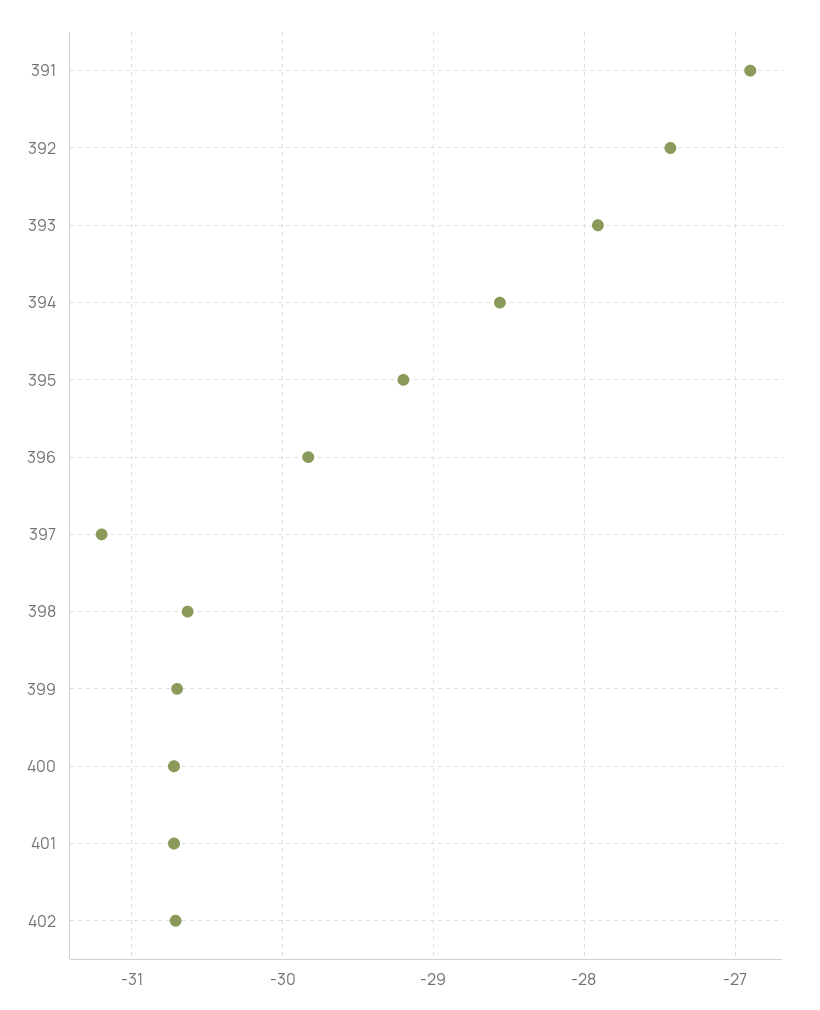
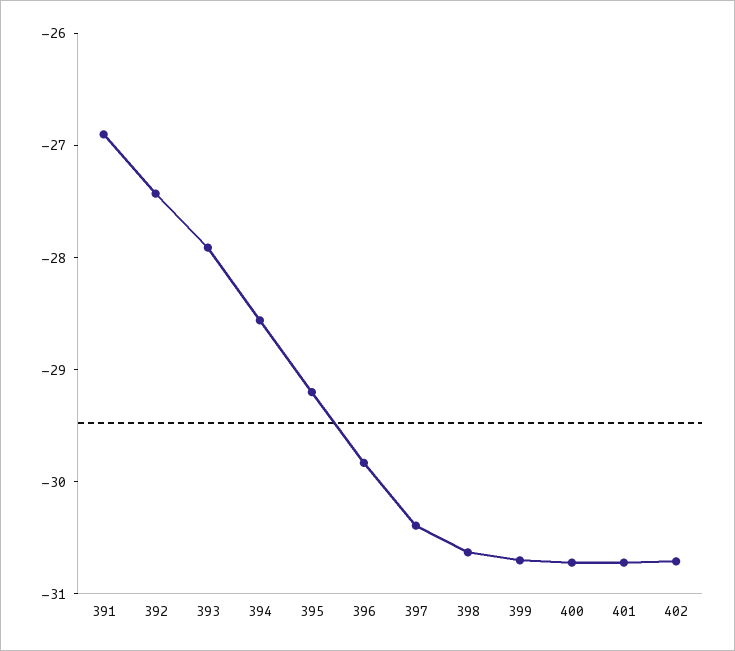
  {
    "391": -26.9,
    "392": -27.4,
    "393": -27.9,
    "394": -28.6,
    "395": -29.2,
    "396": -29.8,
-   "397": -31.2,
+   "397": -30.4,
    "398": -30.6,
    "399": -30.7,
    "400": -30.7,
    "401": -30.7,
    "402": -30.7
  }

